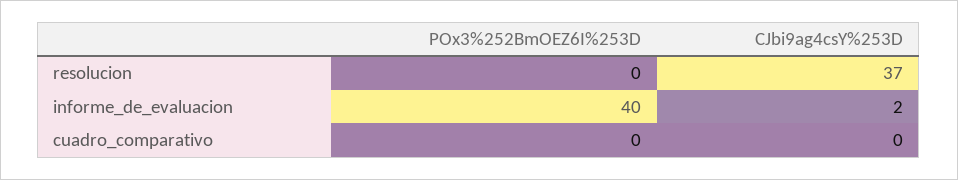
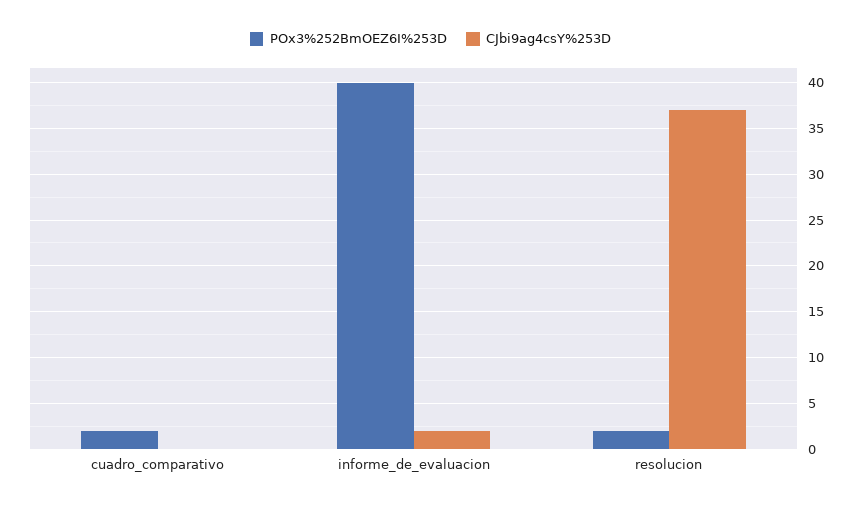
  {
    "POx3%252BmOEZ6I%253D": {
-     "resolucion": 0,
+     "resolucion": 2,
      "informe_de_evaluacion": 40,
-     "cuadro_comparativo": 0
+     "cuadro_comparativo": 2
    },
    "CJbi9ag4csY%253D": {
      "resolucion": 37,
      "informe_de_evaluacion": 2,
      "cuadro_comparativo": 0
    }
  }

